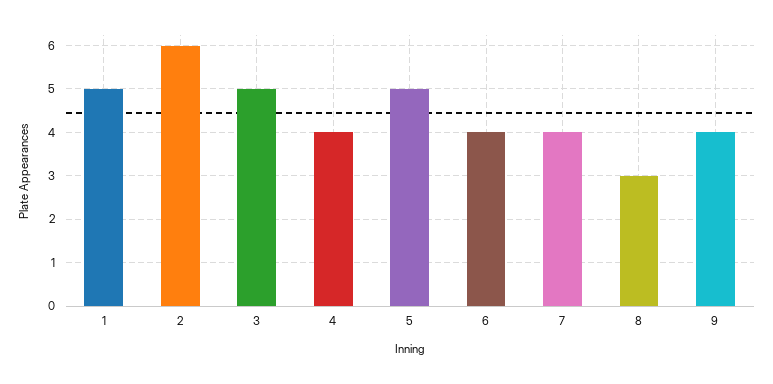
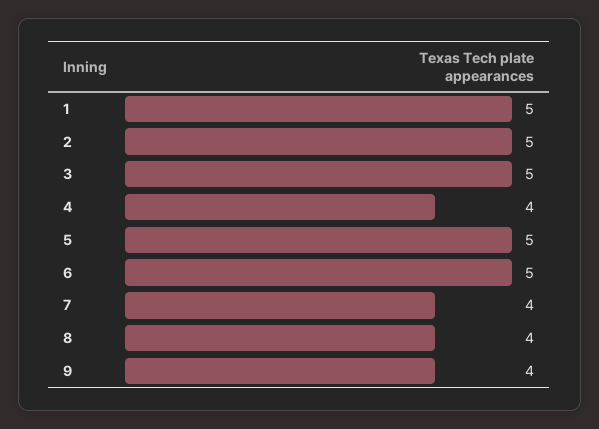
  {
    "1": 5,
-   "2": 6,
+   "2": 5,
    "3": 5,
    "4": 4,
    "5": 5,
-   "6": 4,
+   "6": 5,
    "7": 4,
-   "8": 3,
+   "8": 4,
    "9": 4
  }

